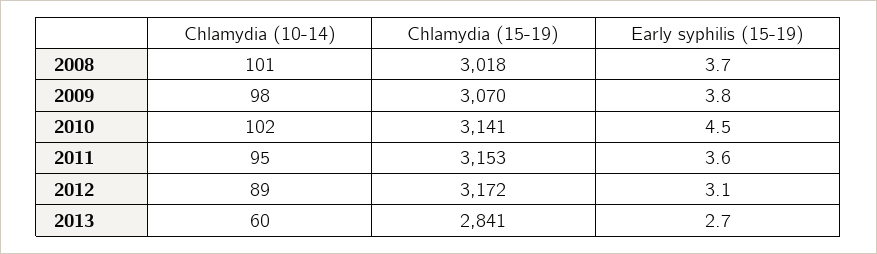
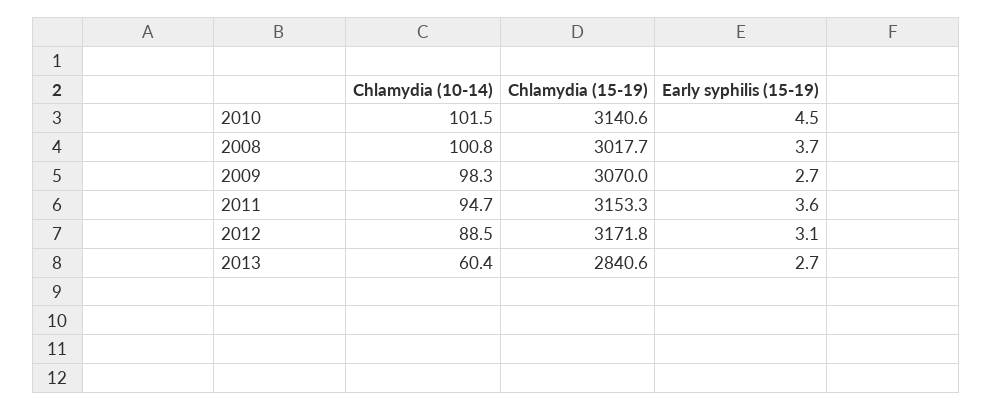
  {
    "Chlamydia (10-14)": {
      "2008": 100.8,
      "2009": 98.3,
      "2010": 101.5,
      "2011": 94.7,
      "2012": 88.5,
      "2013": 60.4
    },
    "Chlamydia (15-19)": {
      "2008": 3017.7,
      "2009": 3070,
      "2010": 3140.6,
      "2011": 3153.3,
      "2012": 3171.8,
      "2013": 2840.6
    },
    "Early syphilis (15-19)": {
      "2008": 3.7,
-     "2009": 3.8,
+     "2009": 2.7,
      "2010": 4.5,
      "2011": 3.6,
      "2012": 3.1,
      "2013": 2.7
    }
  }

